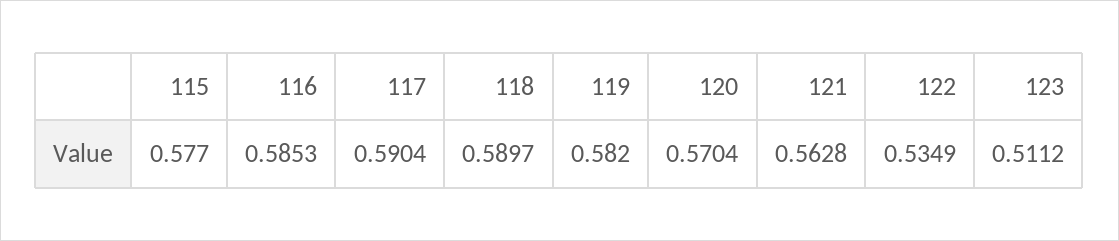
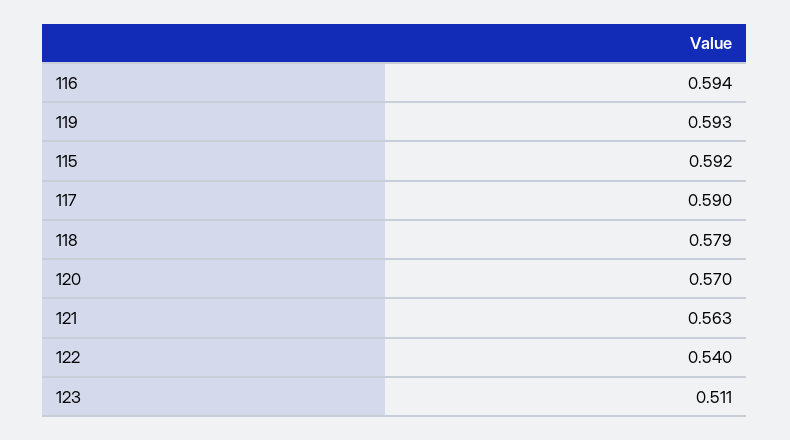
  {
-   "115": 0.577,
+   "115": 0.592,
-   "116": 0.5853,
+   "116": 0.594,
    "117": 0.5904,
-   "118": 0.5897,
+   "118": 0.579,
-   "119": 0.582,
+   "119": 0.593,
    "120": 0.5704,
    "121": 0.5628,
-   "122": 0.5349,
+   "122": 0.54,
    "123": 0.5112
  }

